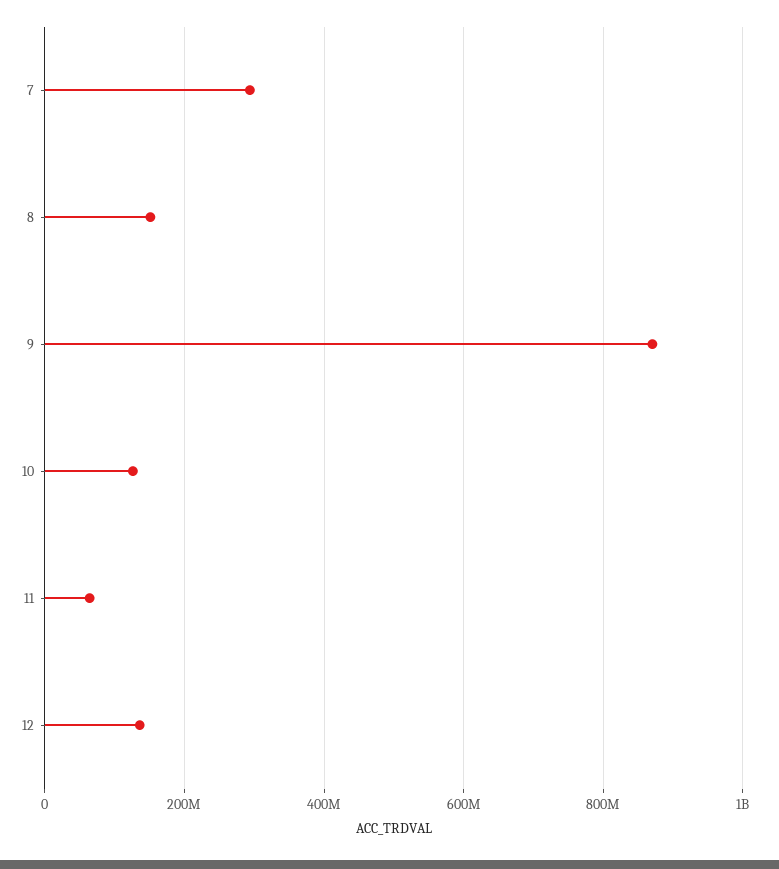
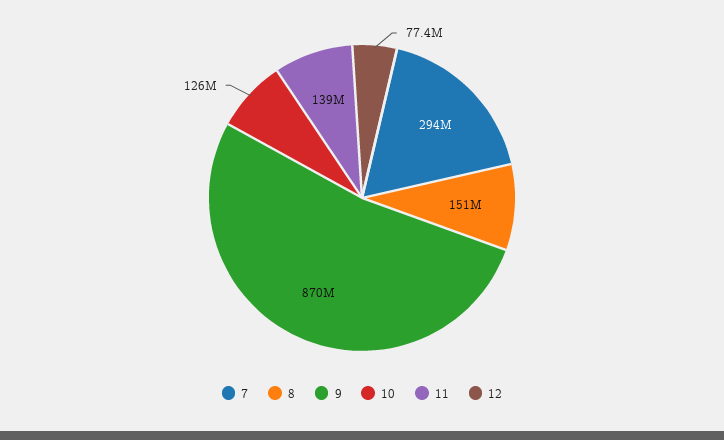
  {
    "7": 294000000,
    "8": 151000000,
    "9": 870000000,
    "10": 126000000,
-   "11": 60000000,
+   "11": 139000000,
-   "12": 140000000
+   "12": 77400000
  }

